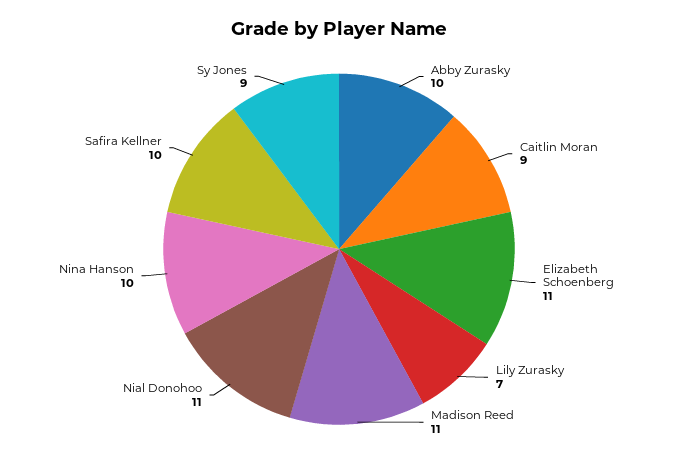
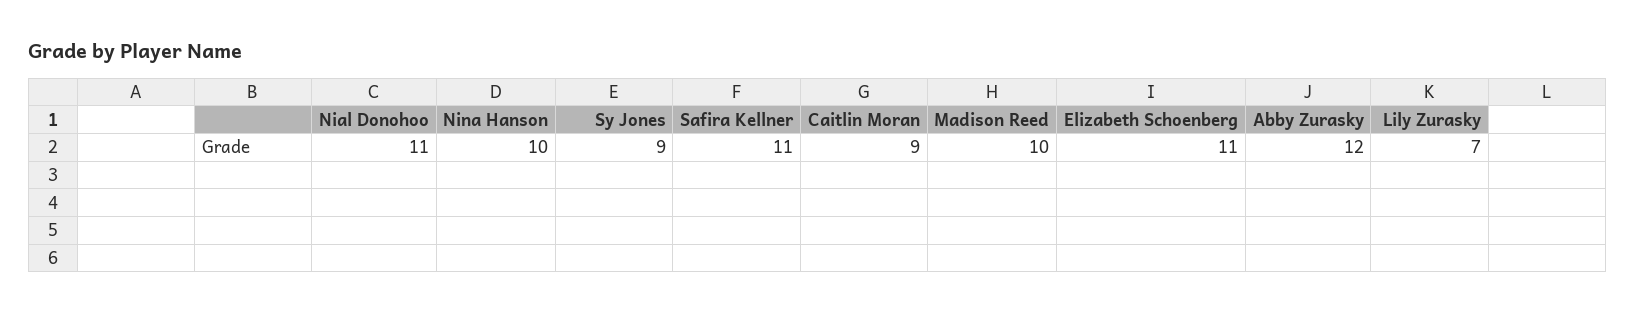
  {
-   "Abby Zurasky": 10,
+   "Abby Zurasky": 12,
    "Caitlin Moran": 9,
    "Elizabeth Schoenberg": 11,
    "Lily Zurasky": 7,
-   "Madison Reed": 11,
+   "Madison Reed": 10,
    "Nial Donohoo": 11,
    "Nina Hanson": 10,
-   "Safira Kellner": 10,
+   "Safira Kellner": 11,
    "Sy Jones": 9
  }

